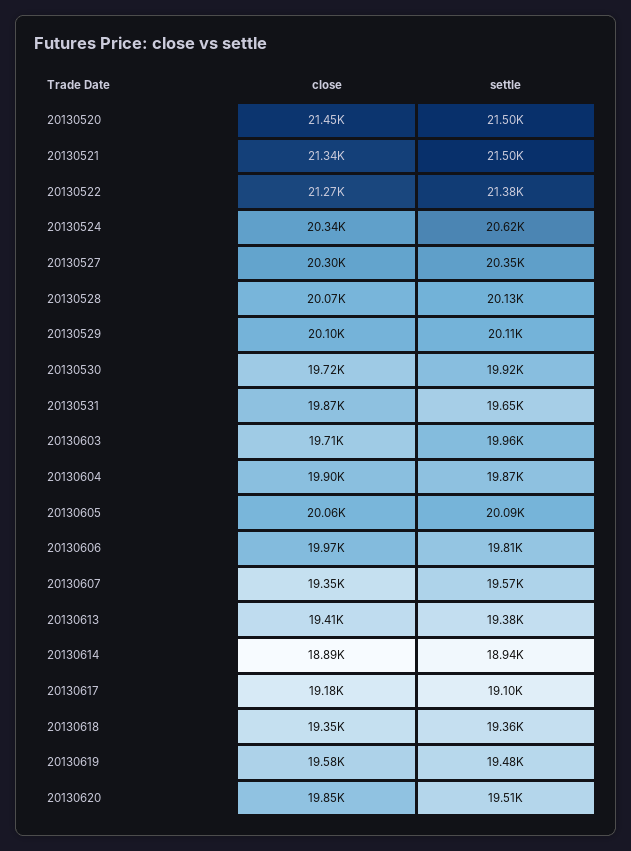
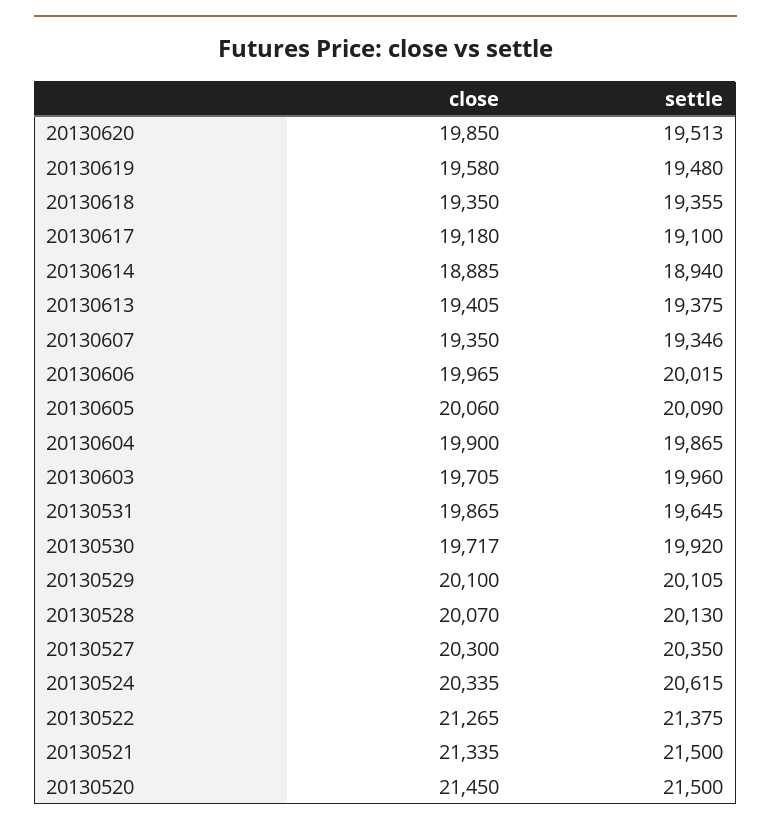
  {
    "close": {
      "20130520": 21450,
      "20130521": 21335,
      "20130522": 21265,
      "20130524": 20335,
      "20130527": 20300,
      "20130528": 20070,
      "20130529": 20100,
      "20130530": 19717,
      "20130531": 19865,
      "20130603": 19705,
      "20130604": 19900,
      "20130605": 20060,
      "20130606": 19965,
      "20130607": 19350,
      "20130613": 19405,
      "20130614": 18885,
      "20130617": 19180,
      "20130618": 19350,
      "20130619": 19580,
      "20130620": 19850
    },
    "settle": {
      "20130520": 21500,
      "20130521": 21500,
      "20130522": 21375,
      "20130524": 20615,
      "20130527": 20350,
      "20130528": 20130,
      "20130529": 20105,
      "20130530": 19920,
      "20130531": 19645,
      "20130603": 19960,
      "20130604": 19865,
      "20130605": 20090,
-     "20130606": 19810,
+     "20130606": 20015,
-     "20130607": 19570,
+     "20130607": 19346,
      "20130613": 19375,
      "20130614": 18940,
      "20130617": 19100,
      "20130618": 19355,
      "20130619": 19480,
      "20130620": 19513
    }
  }

